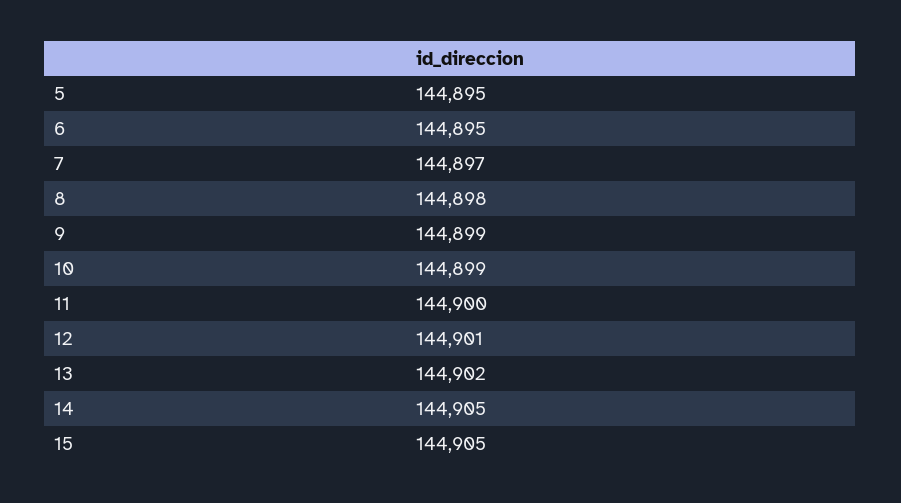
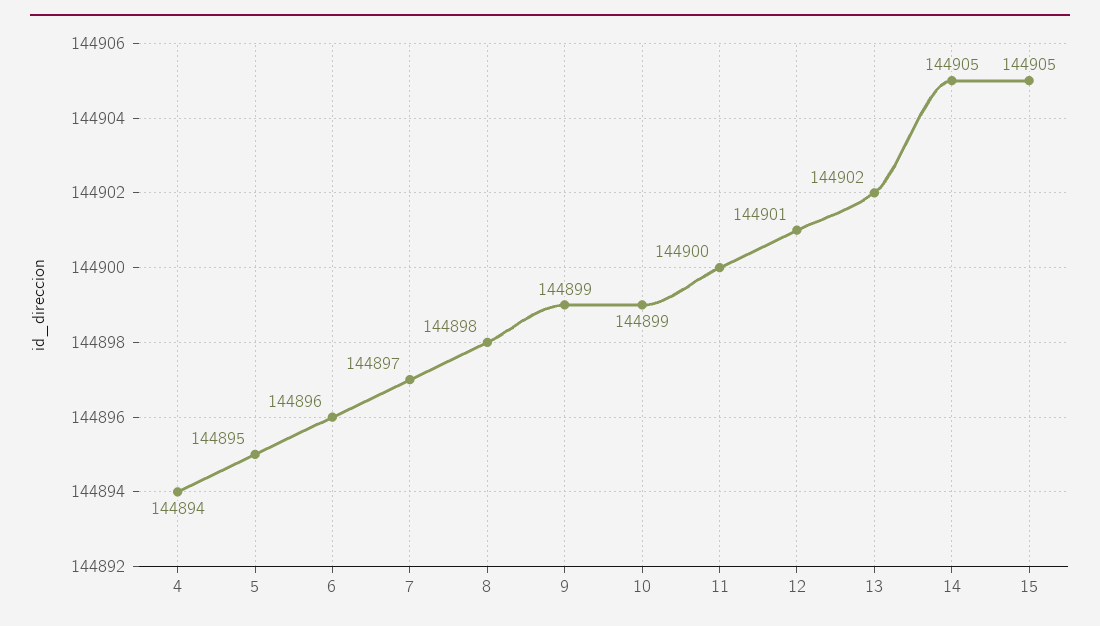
  {
    "5": 144895,
-   "6": 144895,
+   "6": 144896,
    "7": 144897,
    "8": 144898,
    "9": 144899,
    "10": 144899,
    "11": 144900,
    "12": 144901,
    "13": 144902,
    "14": 144905,
-   "15": 144905
+   "15": 144905,
+   "4": 144894
  }

